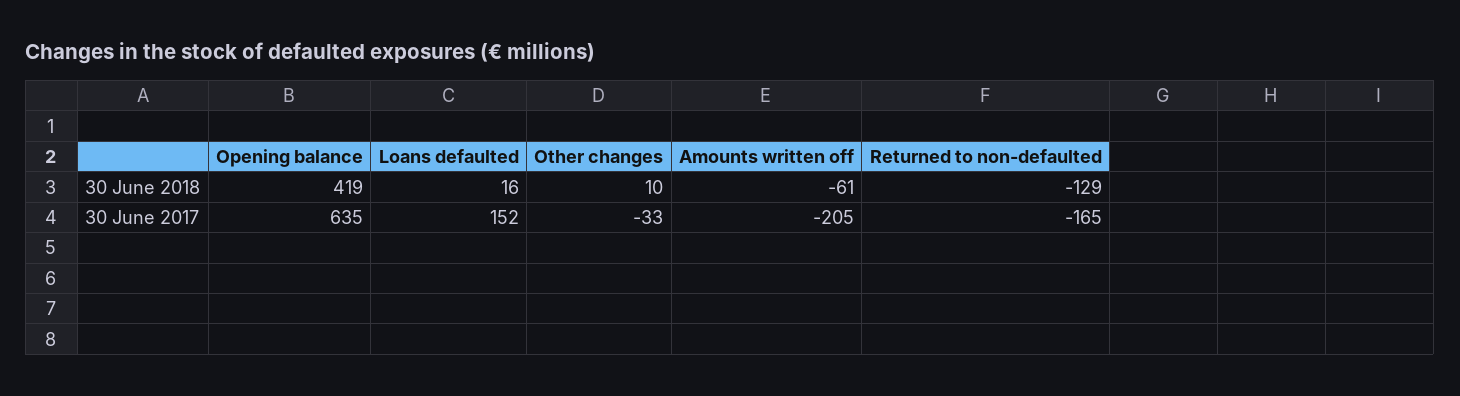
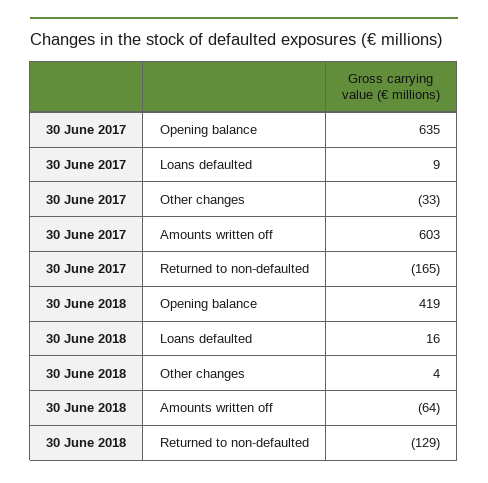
  {
    "Opening balance": {
      "30 June 2018": 419,
      "30 June 2017": 635
    },
    "Loans defaulted": {
      "30 June 2018": 16,
-     "30 June 2017": 152
+     "30 June 2017": 9
    },
    "Other changes": {
-     "30 June 2018": 10,
+     "30 June 2018": 4,
      "30 June 2017": -33
    },
    "Amounts written off": {
-     "30 June 2018": -61,
+     "30 June 2018": -64,
-     "30 June 2017": -205
+     "30 June 2017": 603
    },
    "Returned to non-defaulted": {
      "30 June 2018": -129,
      "30 June 2017": -165
    }
  }

